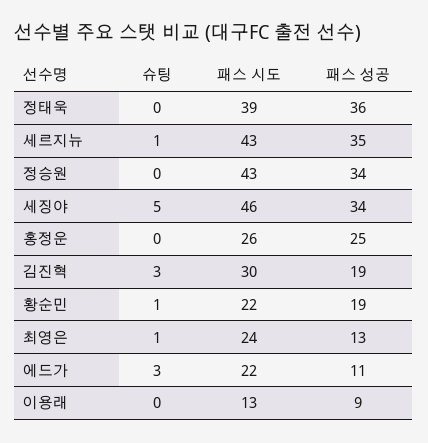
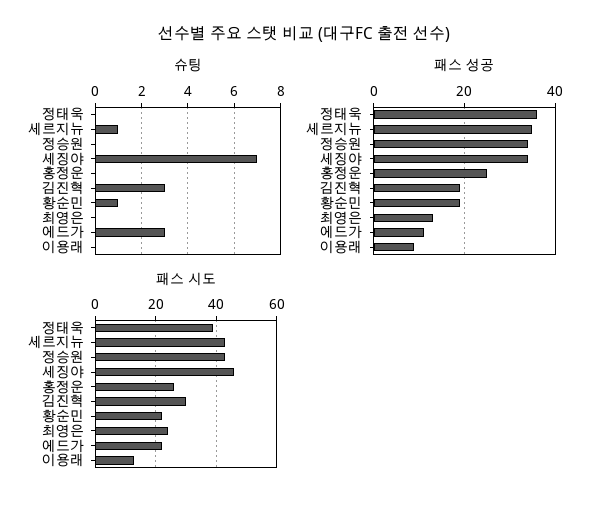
  {
    "슈팅": {
      "정태욱": 0,
      "세르지뉴": 1,
      "정승원": 0,
-     "세징야": 5,
+     "세징야": 7,
      "홍정운": 0,
      "김진혁": 3,
      "황순민": 1,
-     "최영은": 1,
+     "최영은": 0,
      "에드가": 3,
      "이용래": 0
    },
    "패스 시도": {
      "정태욱": 39,
      "세르지뉴": 43,
      "정승원": 43,
      "세징야": 46,
      "홍정운": 26,
      "김진혁": 30,
      "황순민": 22,
      "최영은": 24,
      "에드가": 22,
      "이용래": 13
    },
    "패스 성공": {
      "정태욱": 36,
      "세르지뉴": 35,
      "정승원": 34,
      "세징야": 34,
      "홍정운": 25,
      "김진혁": 19,
      "황순민": 19,
      "최영은": 13,
      "에드가": 11,
      "이용래": 9
    }
  }

